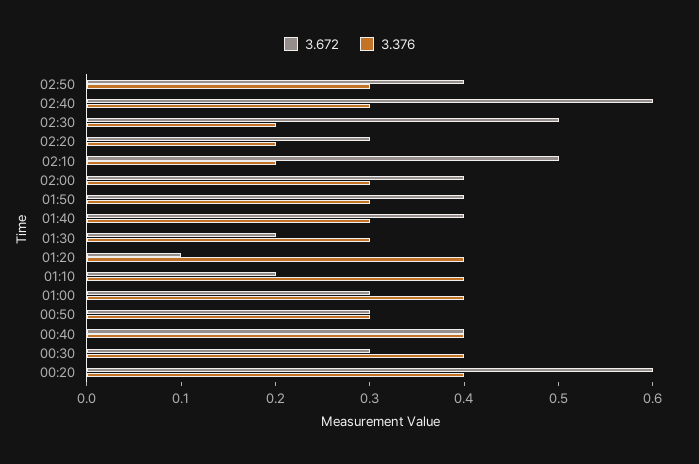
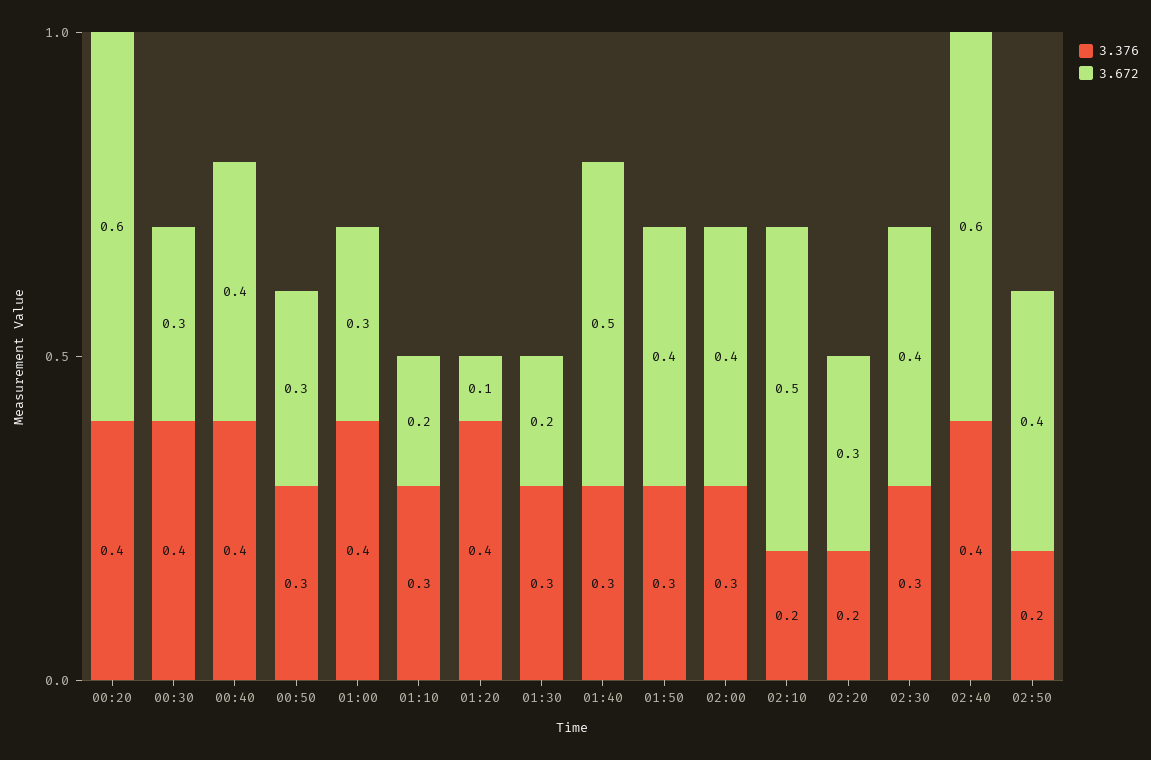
  {
    "3.672": {
      "02:50": 0.4,
      "02:40": 0.6,
-     "02:30": 0.5,
+     "02:30": 0.4,
      "02:20": 0.3,
      "02:10": 0.5,
      "02:00": 0.4,
      "01:50": 0.4,
-     "01:40": 0.4,
+     "01:40": 0.5,
      "01:30": 0.2,
      "01:20": 0.1,
      "01:10": 0.2,
      "01:00": 0.3,
      "00:50": 0.3,
      "00:40": 0.4,
      "00:30": 0.3,
      "00:20": 0.6
    },
    "3.376": {
-     "02:50": 0.3,
+     "02:50": 0.2,
-     "02:40": 0.3,
+     "02:40": 0.4,
-     "02:30": 0.2,
+     "02:30": 0.3,
      "02:20": 0.2,
      "02:10": 0.2,
      "02:00": 0.3,
      "01:50": 0.3,
      "01:40": 0.3,
      "01:30": 0.3,
      "01:20": 0.4,
-     "01:10": 0.4,
+     "01:10": 0.3,
      "01:00": 0.4,
      "00:50": 0.3,
      "00:40": 0.4,
      "00:30": 0.4,
      "00:20": 0.4
    }
  }

